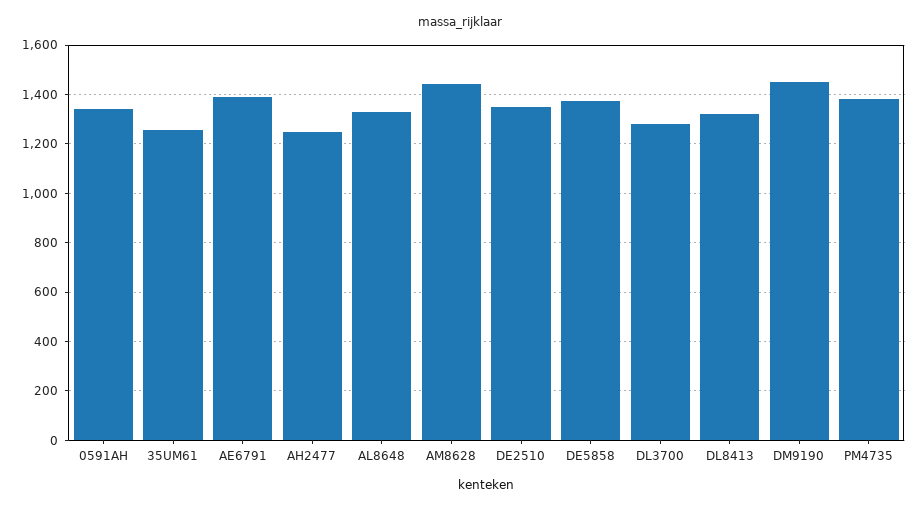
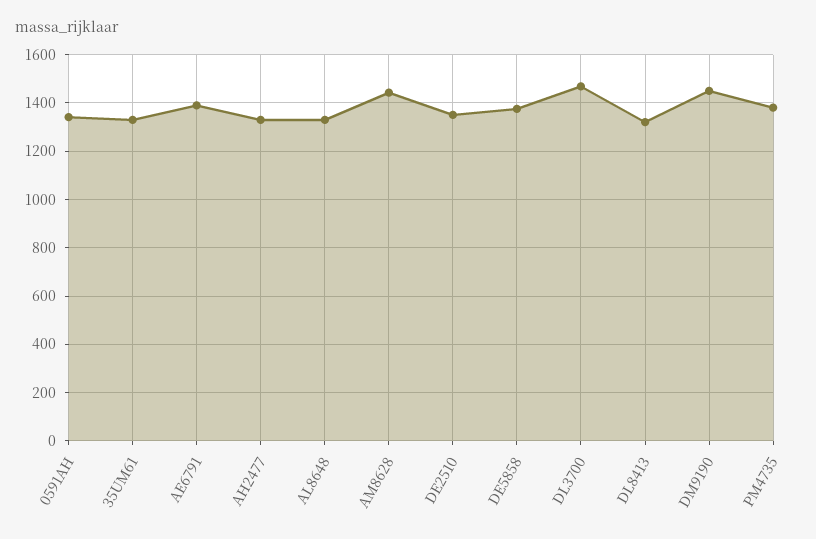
  {
    "0591AH": 1350,
-   "35UM61": 1250,
+   "35UM61": 1325,
    "AE6791": 1400,
-   "AH2477": 1250,
+   "AH2477": 1325,
    "AL8648": 1325,
    "AM8628": 1450,
    "DE2510": 1350,
    "DE5858": 1375,
-   "DL3700": 1275,
+   "DL3700": 1475,
    "DL8413": 1325,
    "DM9190": 1450,
    "PM4735": 1375
  }

